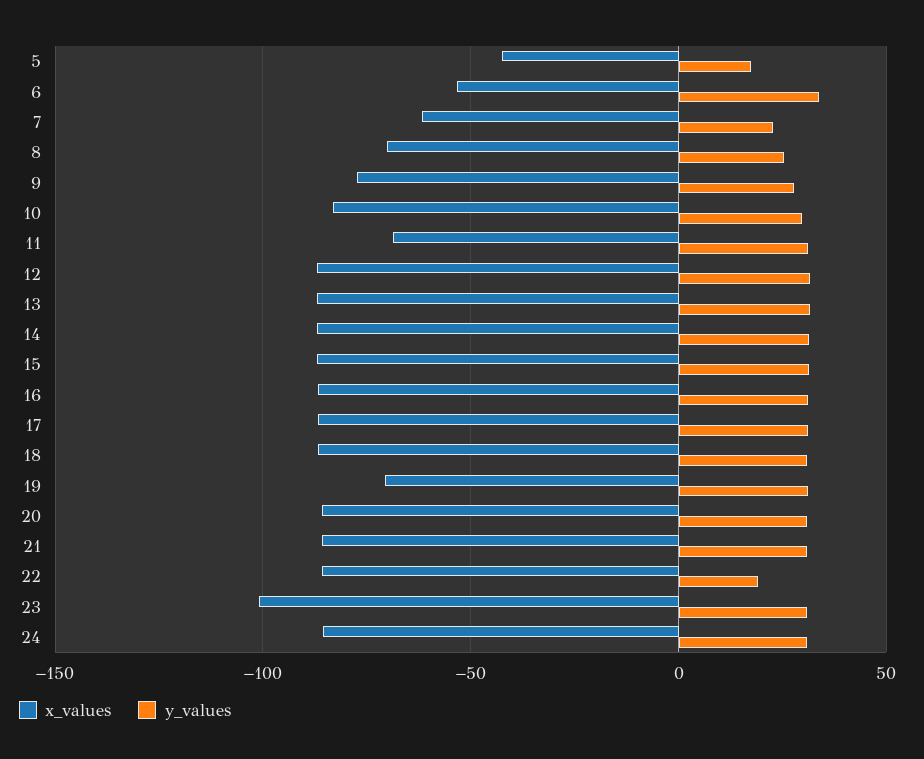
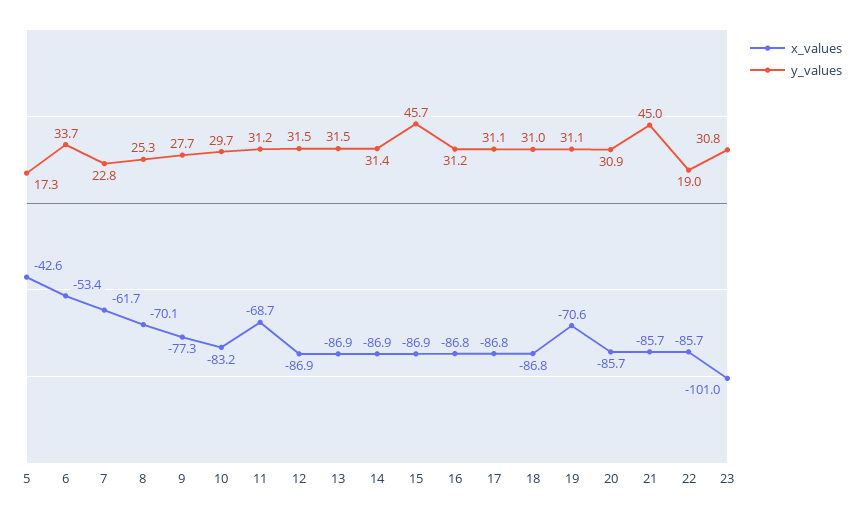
  {
    "x_values": {
      "5": -42.6,
      "6": -53.4,
      "7": -61.7,
      "8": -70.1,
      "9": -77.3,
      "10": -83.2,
      "11": -68.7,
      "12": -86.9,
      "13": -86.9,
      "14": -86.9,
      "15": -86.9,
      "16": -86.8,
      "17": -86.8,
      "18": -86.8,
      "19": -70.6,
      "20": -85.7,
      "21": -85.7,
      "22": -85.7,
-     "23": -101,
+     "23": -101
-     "24": -85
    },
    "y_values": {
      "5": 17.3,
      "6": 33.7,
      "7": 22.8,
      "8": 25.3,
      "9": 27.7,
      "10": 29.7,
      "11": 31.2,
      "12": 31.5,
      "13": 31.5,
      "14": 31.4,
-     "15": 30,
+     "15": 45.7,
      "16": 31.2,
      "17": 31.1,
      "18": 31,
      "19": 31.1,
      "20": 30.9,
-     "21": 30,
+     "21": 45,
      "22": 19,
-     "23": 30.8,
+     "23": 30.8
-     "24": 30
    }
  }

